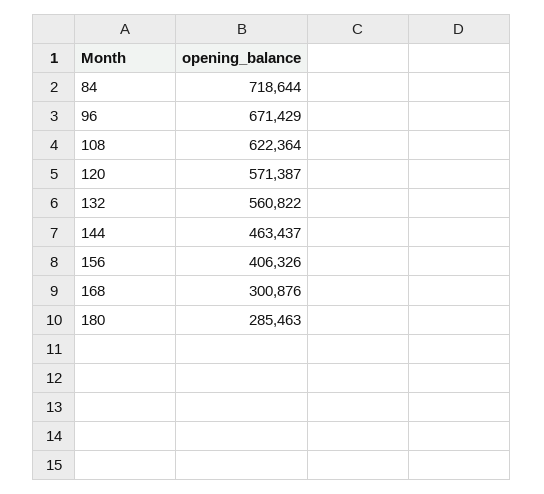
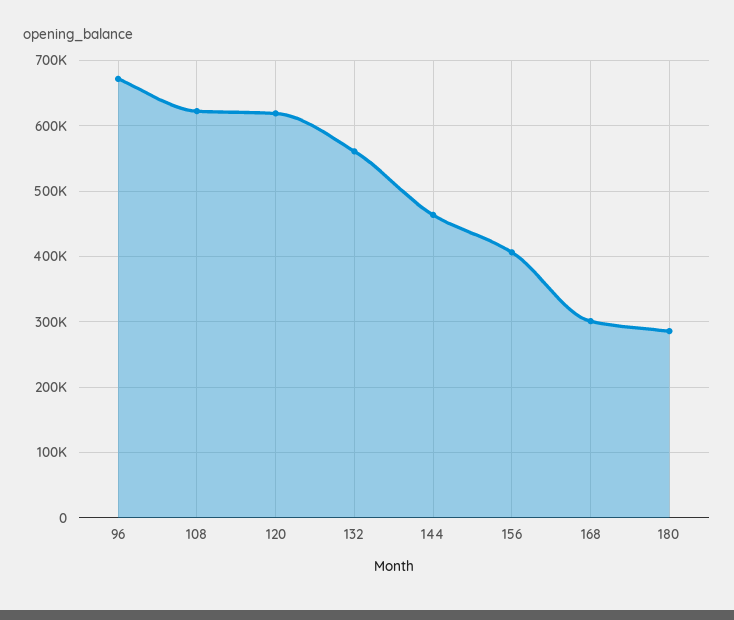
  {
-   "84": 718644,
    "96": 671429,
    "108": 622364,
-   "120": 571387,
+   "120": 620000,
    "132": 560822,
    "144": 463437,
    "156": 406326,
    "168": 300876,
    "180": 285463
  }

